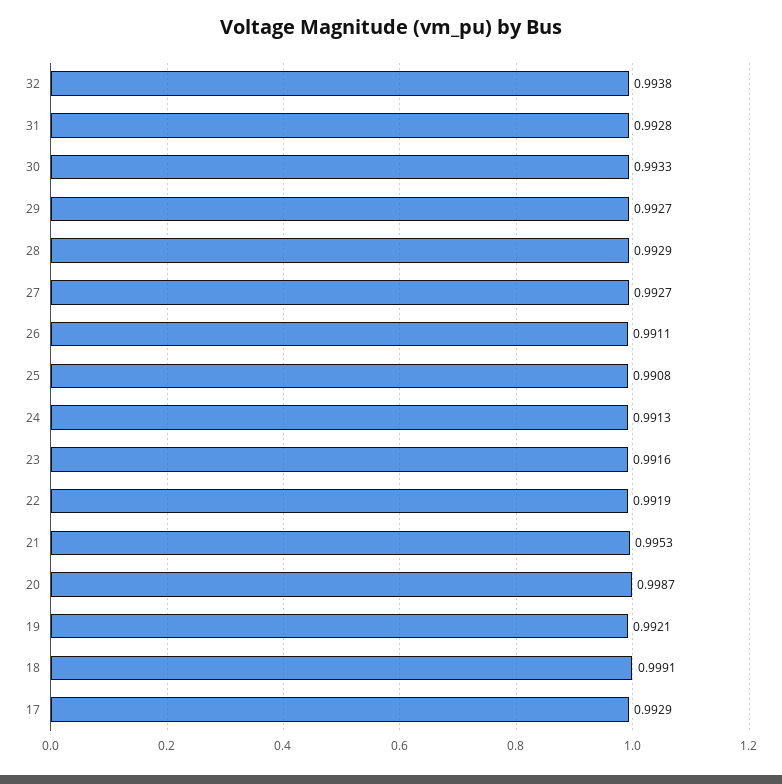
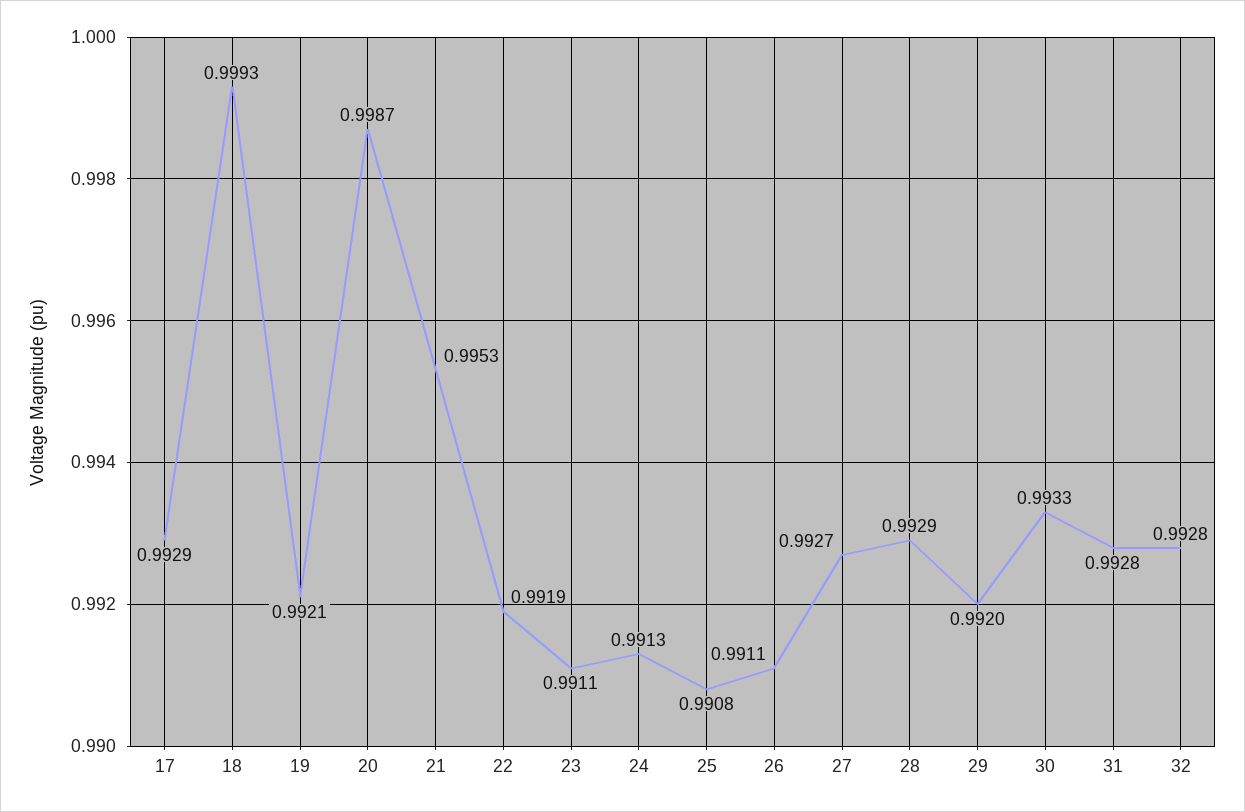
  {
-   "32": 0.9938,
+   "32": 0.9928,
    "31": 0.9928,
    "30": 0.9933,
-   "29": 0.9927,
+   "29": 0.992,
    "28": 0.9929,
    "27": 0.9927,
    "26": 0.9911,
    "25": 0.9908,
    "24": 0.9913,
-   "23": 0.9916,
+   "23": 0.9911,
    "22": 0.9919,
    "21": 0.9953,
    "20": 0.9987,
    "19": 0.9921,
-   "18": 0.9991,
+   "18": 0.9993,
    "17": 0.9929
  }

